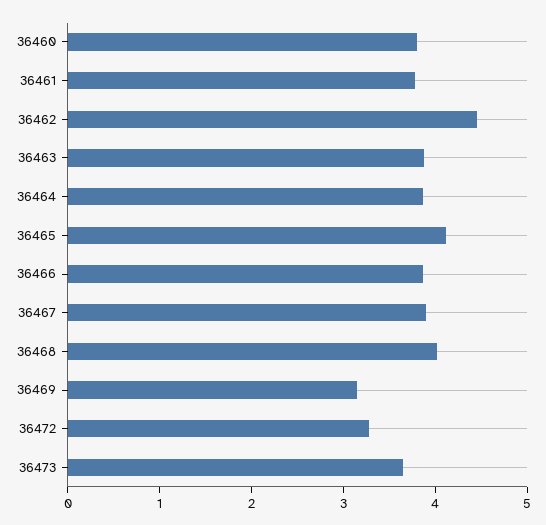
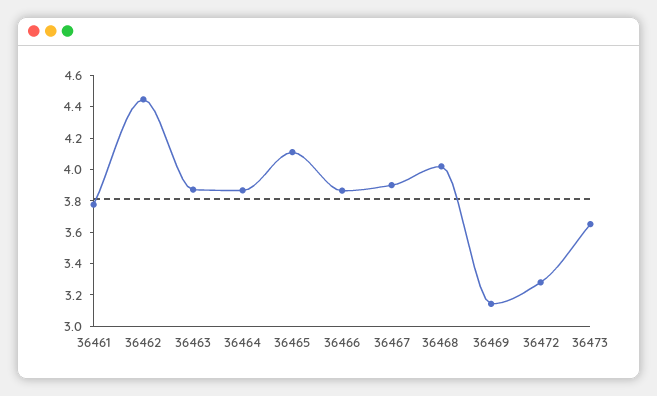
  {
-   "36460": 3.8,
    "36461": 3.8,
    "36462": 4.4,
    "36463": 3.9,
    "36464": 3.9,
    "36465": 4.1,
    "36466": 3.9,
    "36467": 3.9,
    "36468": 4,
    "36469": 3.1,
    "36472": 3.3,
    "36473": 3.7
  }

